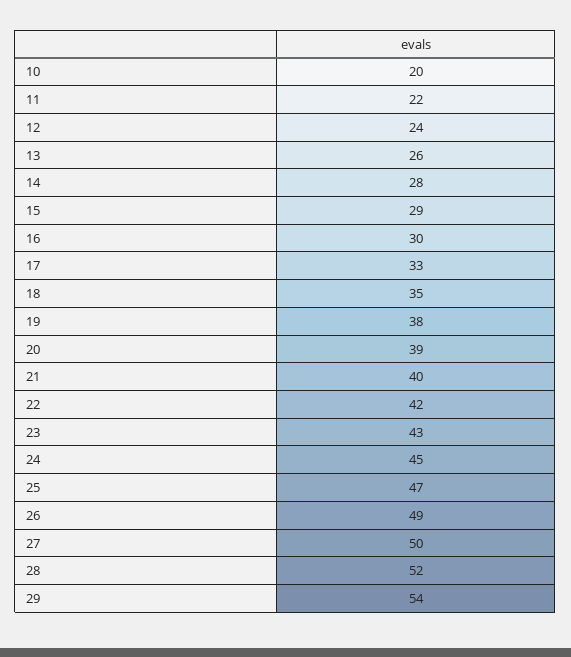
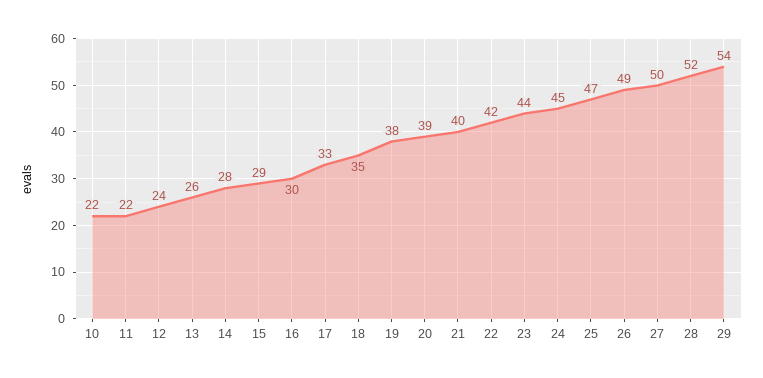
  {
-   "10": 20,
+   "10": 22,
    "11": 22,
    "12": 24,
    "13": 26,
    "14": 28,
    "15": 29,
    "16": 30,
    "17": 33,
    "18": 35,
    "19": 38,
    "20": 39,
    "21": 40,
    "22": 42,
-   "23": 43,
+   "23": 44,
    "24": 45,
    "25": 47,
    "26": 49,
    "27": 50,
    "28": 52,
    "29": 54
  }

